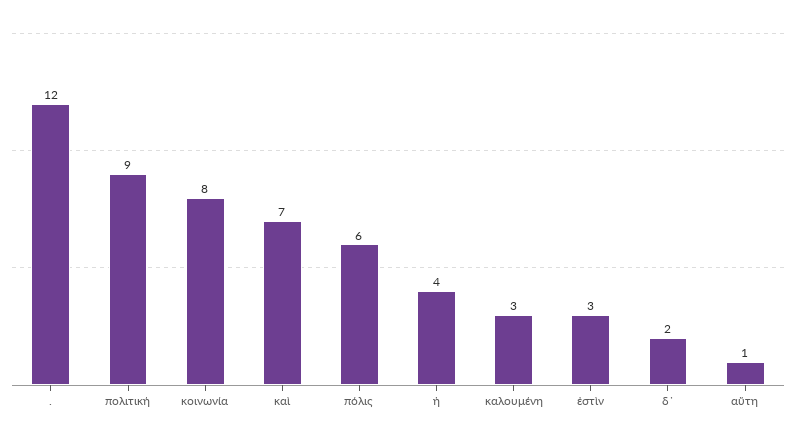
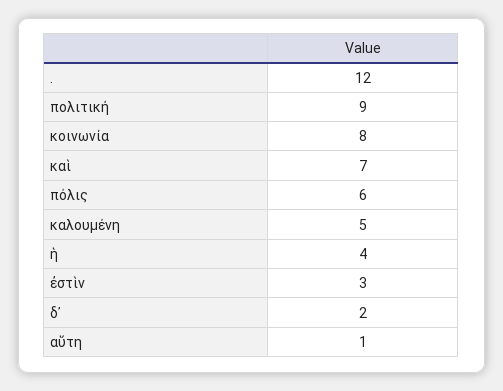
  {
    ".": 12,
    "πολιτική": 9,
    "κοινωνία": 8,
    "καὶ": 7,
    "πόλις": 6,
    "ἡ": 4,
-   "καλουμένη": 3,
+   "καλουμένη": 5,
    "ἐστὶν": 3,
    "δ᾽": 2,
    "αὕτη": 1
  }

